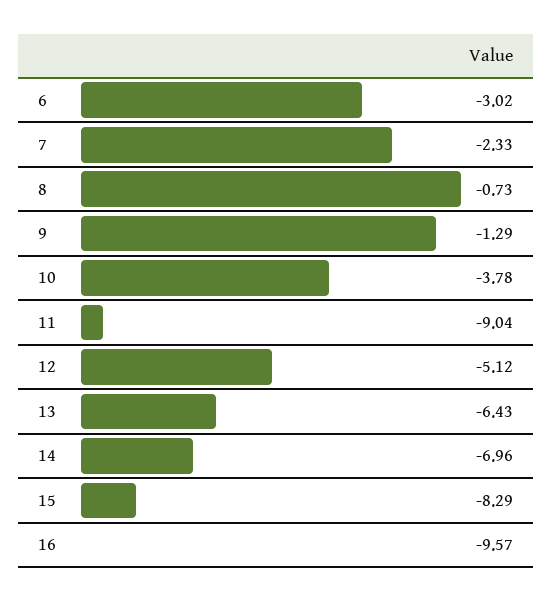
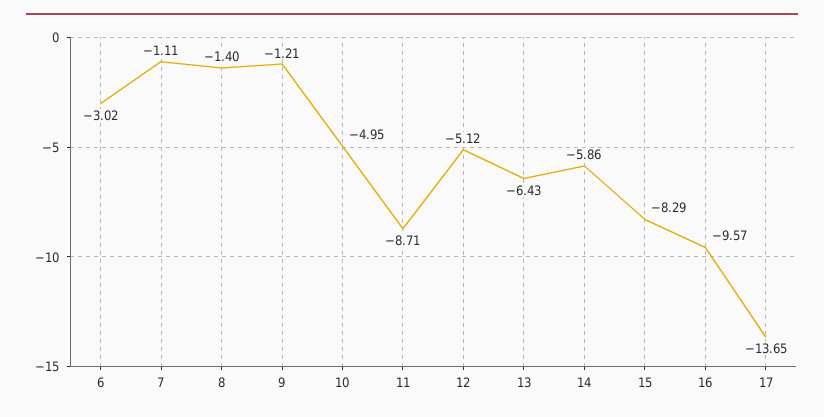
  {
    "6": -3.02,
-   "7": -2.33,
+   "7": -1.11,
-   "8": -0.73,
+   "8": -1.4,
-   "9": -1.29,
+   "9": -1.21,
-   "10": -3.78,
+   "10": -4.95,
-   "11": -9.04,
+   "11": -8.71,
    "12": -5.12,
    "13": -6.43,
-   "14": -6.96,
+   "14": -5.86,
    "15": -8.29,
-   "16": -9.57
+   "16": -9.57,
+   "17": -13.65
  }

